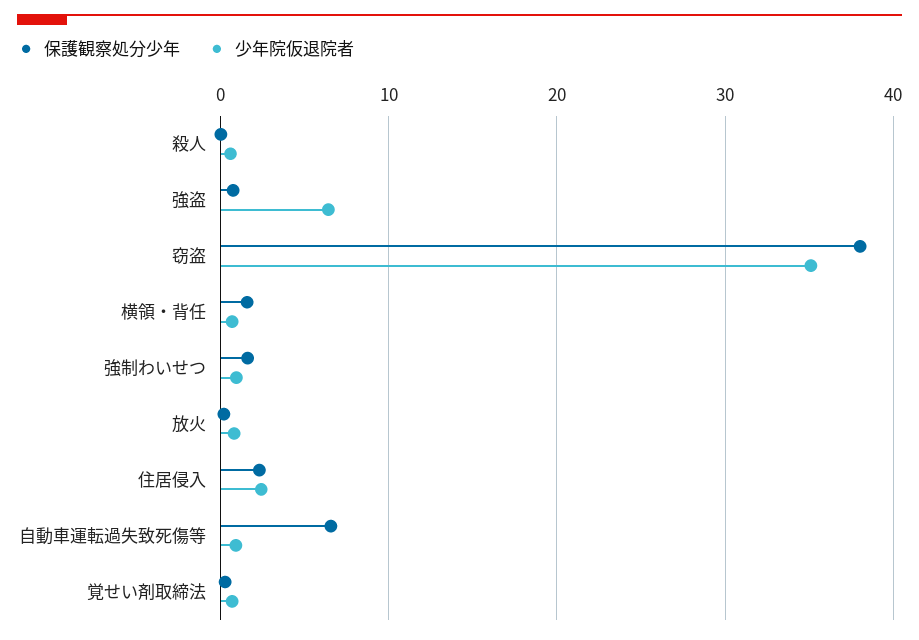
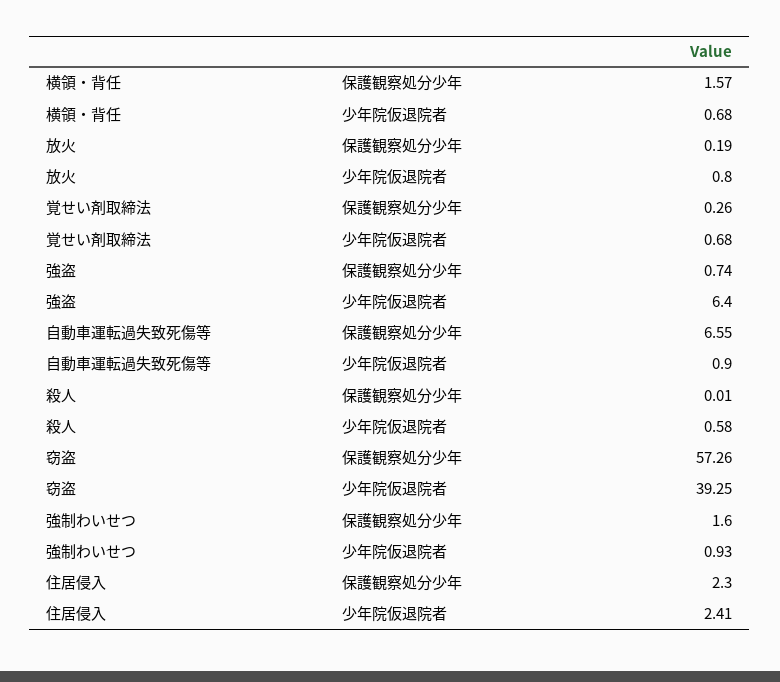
  {
    "保護観察処分少年": {
      "殺人": 0.01,
      "強盗": 0.74,
-     "窃盗": 38,
+     "窃盗": 57.26,
      "横領・背任": 1.57,
      "強制わいせつ": 1.6,
      "放火": 0.19,
      "住居侵入": 2.3,
      "自動車運転過失致死傷等": 6.55,
      "覚せい剤取締法": 0.26
    },
    "少年院仮退院者": {
      "殺人": 0.58,
      "強盗": 6.4,
-     "窃盗": 35,
+     "窃盗": 39.25,
      "横領・背任": 0.68,
      "強制わいせつ": 0.93,
      "放火": 0.8,
      "住居侵入": 2.41,
      "自動車運転過失致死傷等": 0.9,
      "覚せい剤取締法": 0.68
    }
  }

